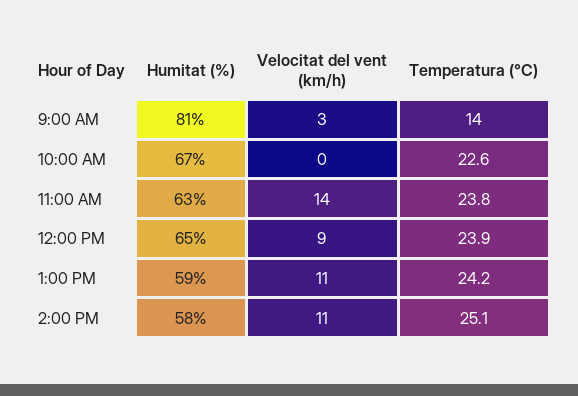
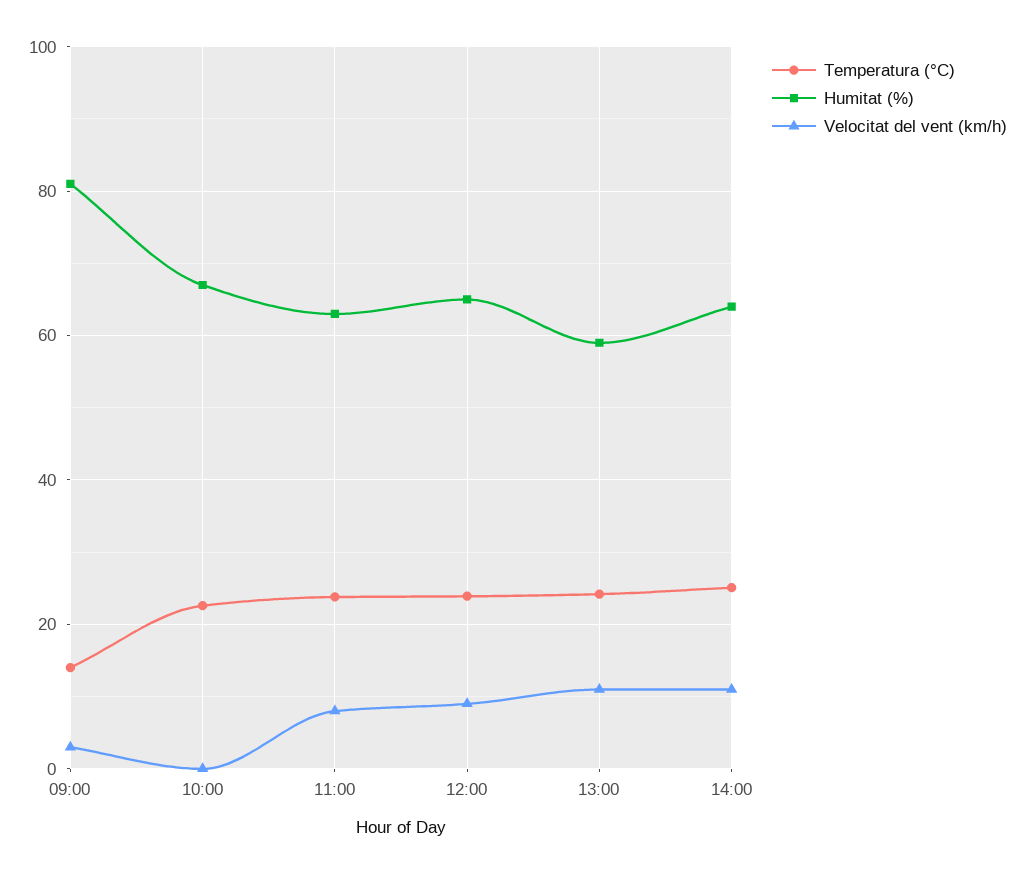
  {
    "Humitat (%)": {
      "9:00 AM": 81,
      "10:00 AM": 67,
      "11:00 AM": 63,
      "12:00 PM": 65,
      "1:00 PM": 59,
-     "2:00 PM": 58
+     "2:00 PM": 64
    },
    "Velocitat del vent (km/h)": {
      "9:00 AM": 3,
      "10:00 AM": 0,
-     "11:00 AM": 14,
+     "11:00 AM": 8,
      "12:00 PM": 9,
      "1:00 PM": 11,
      "2:00 PM": 11
    },
    "Temperatura (°C)": {
      "9:00 AM": 14,
      "10:00 AM": 22.6,
      "11:00 AM": 23.8,
      "12:00 PM": 23.9,
      "1:00 PM": 24.2,
      "2:00 PM": 25.1
    }
  }

